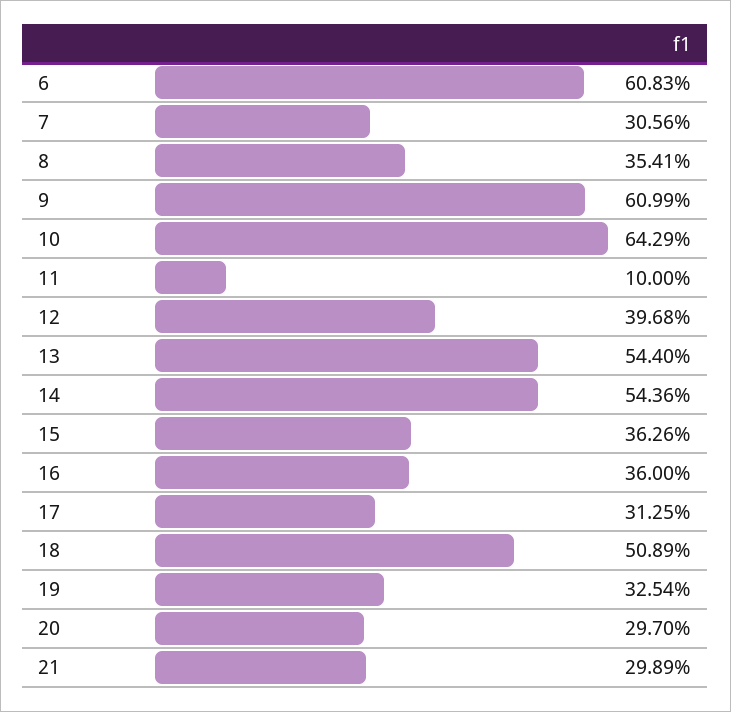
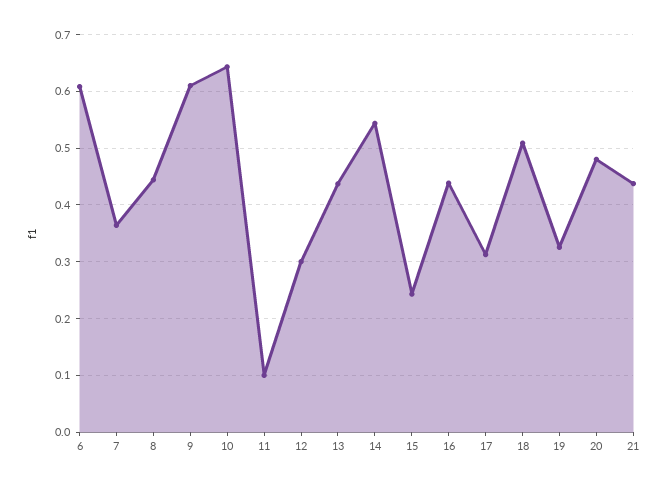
  {
    "6": 0.6083,
-   "7": 0.3056,
+   "7": 0.36,
-   "8": 0.3541,
+   "8": 0.44,
    "9": 0.6099,
    "10": 0.6429,
    "11": 0.1,
-   "12": 0.3968,
+   "12": 0.3,
-   "13": 0.544,
+   "13": 0.44,
    "14": 0.5436,
-   "15": 0.3626,
+   "15": 0.24,
-   "16": 0.36,
+   "16": 0.44,
    "17": 0.3125,
    "18": 0.5089,
    "19": 0.3254,
-   "20": 0.297,
+   "20": 0.48,
-   "21": 0.2989
+   "21": 0.44
  }

